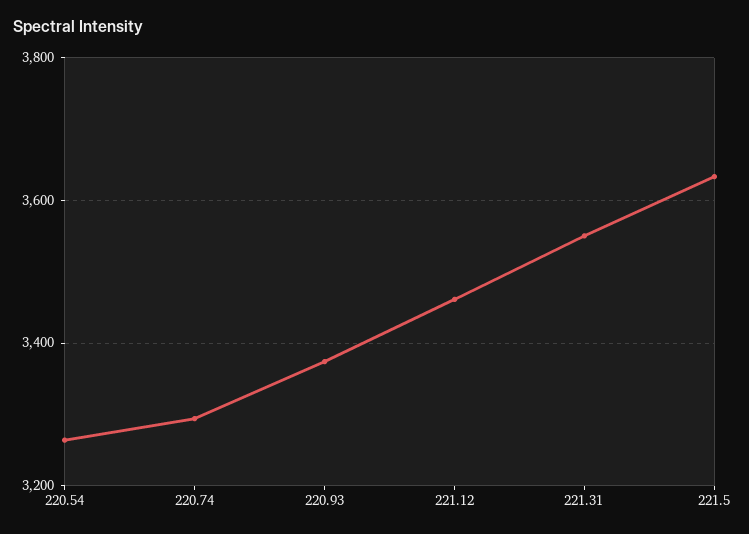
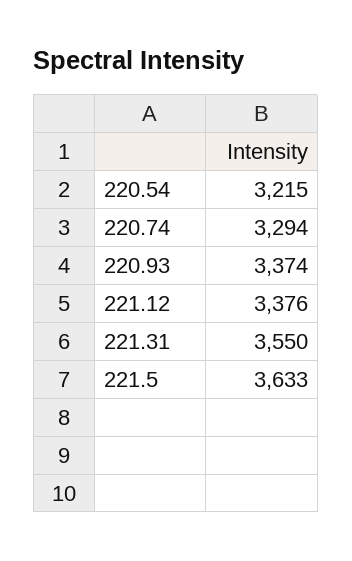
  {
-   "220.54": 3260,
+   "220.54": 3215,
    "220.74": 3294,
    "220.93": 3374,
-   "221.12": 3460,
+   "221.12": 3376,
    "221.31": 3550,
    "221.5": 3633
  }

